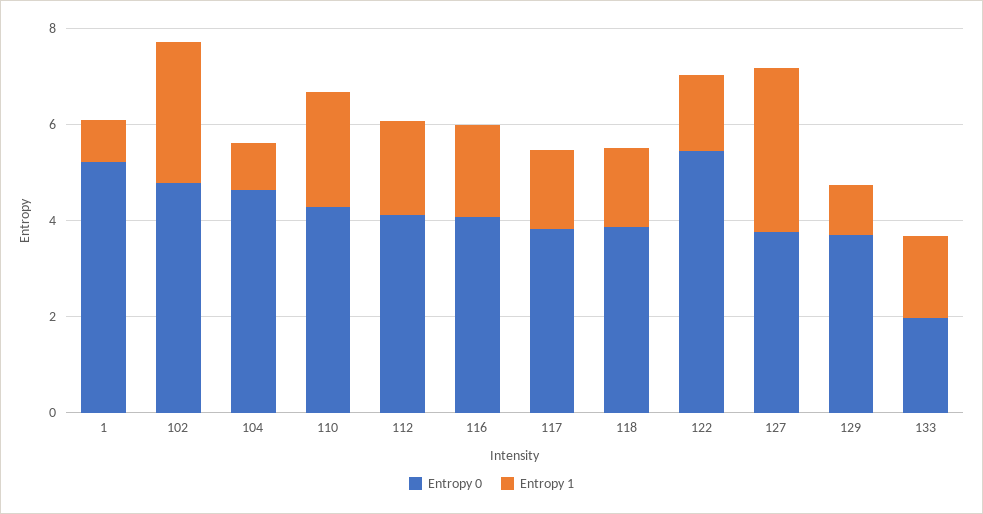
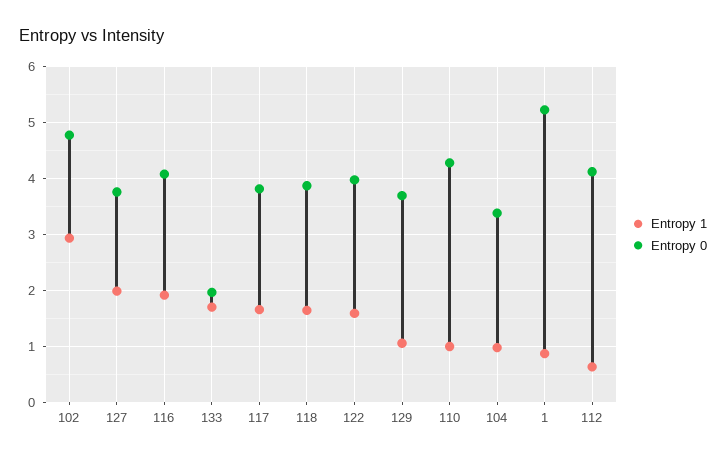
  {
    "Entropy 0": {
      "1": 5.2,
      "102": 4.8,
-     "104": 4.5,
+     "104": 3.4,
      "110": 4.2,
      "112": 4.2,
      "116": 4,
      "117": 3.8,
      "118": 3.8,
-     "122": 5.5,
+     "122": 4,
      "127": 3.8,
      "129": 3.6,
      "133": 2
    },
    "Entropy 1": {
      "1": 0.8,
      "102": 3,
      "104": 1,
-     "110": 2.5,
+     "110": 1,
-     "112": 2,
+     "112": 0.6,
      "116": 2,
      "117": 1.6,
      "118": 1.6,
      "122": 1.6,
-     "127": 3.5,
+     "127": 2,
      "129": 1,
      "133": 1.8
    }
  }

